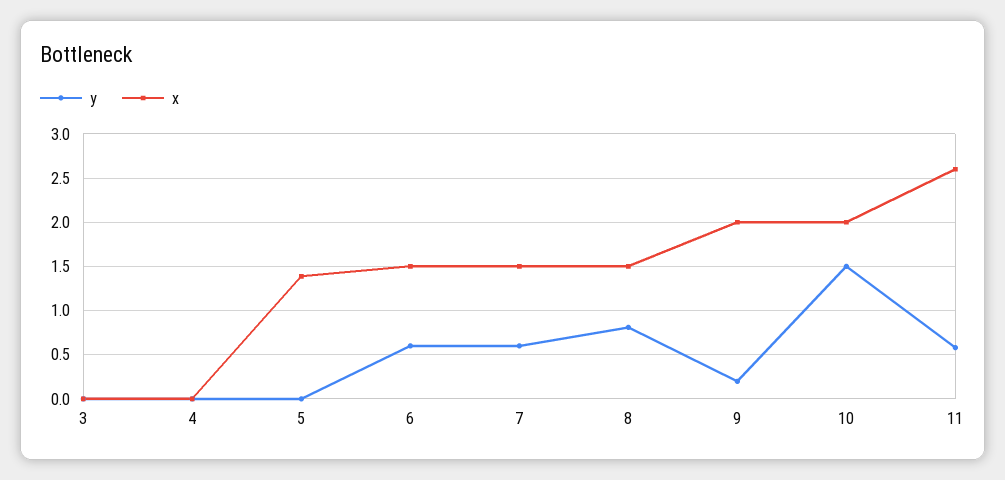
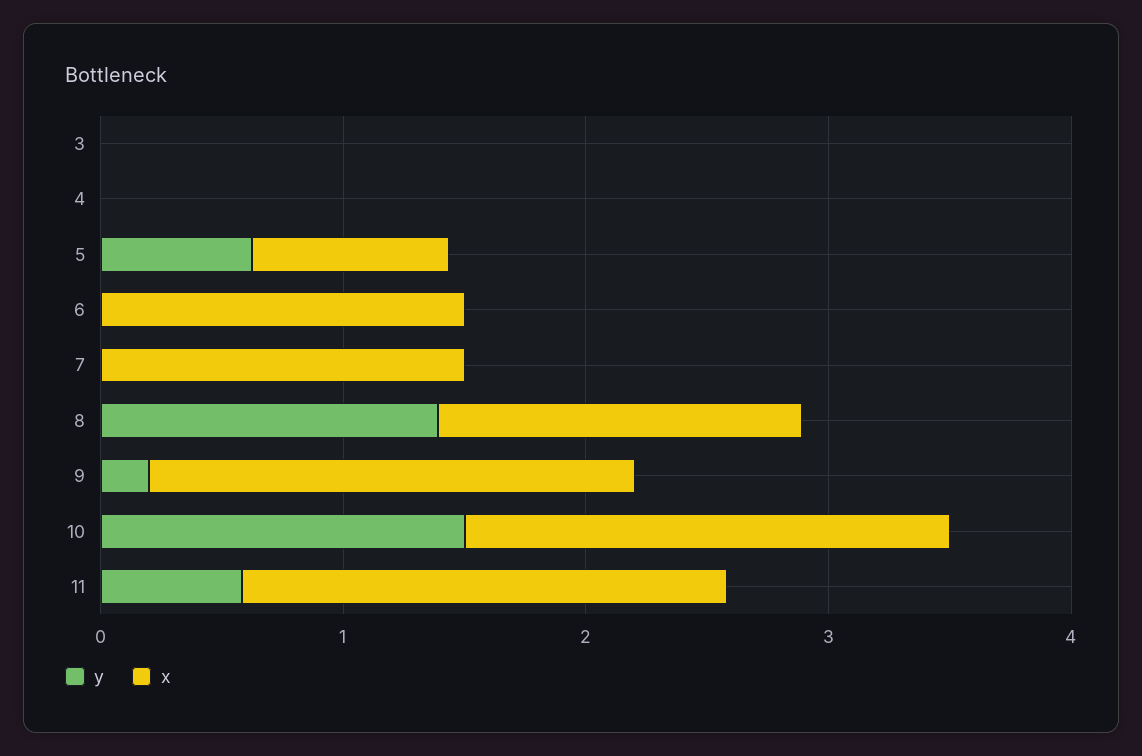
  {
    "y": {
      "3": 0,
      "4": 0,
-     "5": 0,
+     "5": 0.6,
-     "6": 0.6,
+     "6": 0,
-     "7": 0.6,
+     "7": 0,
-     "8": 0.8,
+     "8": 1.4,
      "9": 0.2,
      "10": 1.5,
      "11": 0.6
    },
    "x": {
      "3": 0,
      "4": 0,
-     "5": 1.4,
+     "5": 0.8,
      "6": 1.5,
      "7": 1.5,
      "8": 1.5,
      "9": 2,
      "10": 2,
-     "11": 2.6
+     "11": 2
    }
  }

